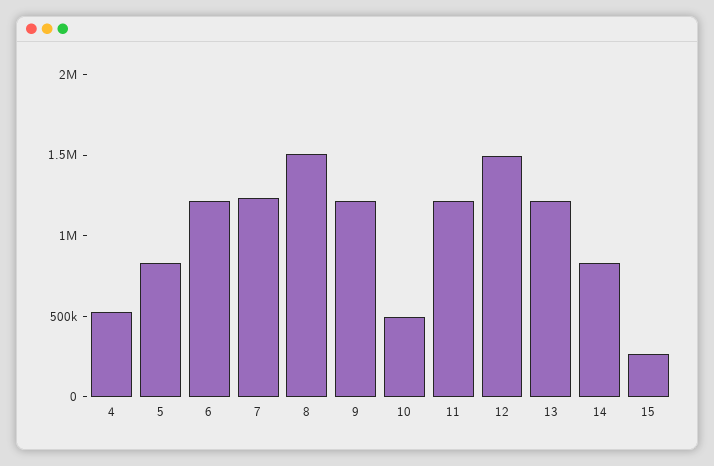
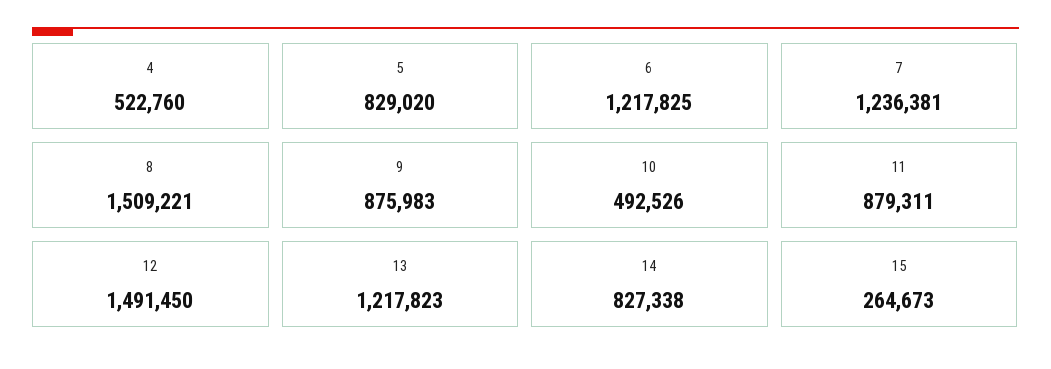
  {
    "4": 522760,
    "5": 829020,
    "6": 1217825,
    "7": 1236381,
    "8": 1509221,
-   "9": 1200000,
+   "9": 875983,
    "10": 492526,
-   "11": 1200000,
+   "11": 879311,
    "12": 1491450,
    "13": 1217823,
    "14": 827338,
    "15": 264673
  }

